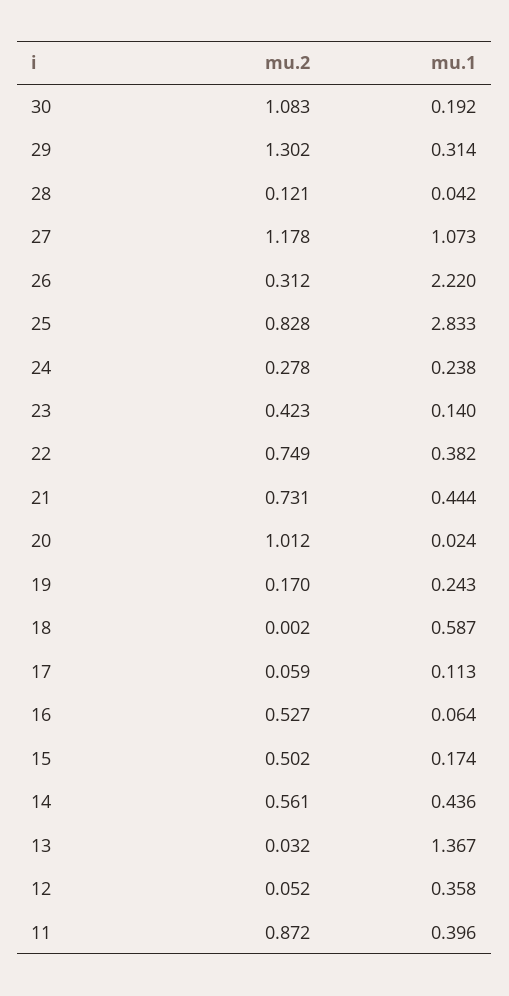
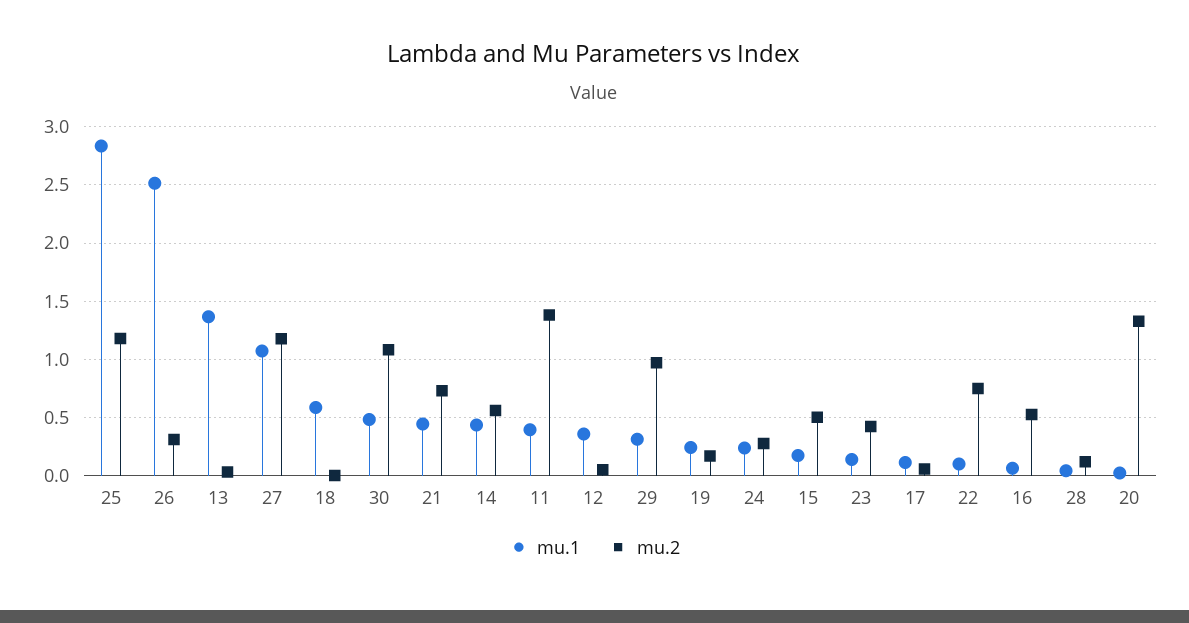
  {
    "mu.2": {
      "30": 1.083,
-     "29": 1.302,
+     "29": 1,
      "28": 0.121,
      "27": 1.178,
      "26": 0.312,
-     "25": 0.828,
+     "25": 1.2,
      "24": 0.278,
      "23": 0.423,
      "22": 0.749,
      "21": 0.731,
-     "20": 1.012,
+     "20": 1.3,
      "19": 0.17,
      "18": 0.002,
      "17": 0.059,
      "16": 0.527,
      "15": 0.502,
      "14": 0.561,
      "13": 0.032,
      "12": 0.052,
-     "11": 0.872
+     "11": 1.4
    },
    "mu.1": {
-     "30": 0.192,
+     "30": 0.5,
      "29": 0.314,
      "28": 0.042,
      "27": 1.073,
-     "26": 2.22,
+     "26": 2.5,
      "25": 2.833,
      "24": 0.238,
      "23": 0.14,
-     "22": 0.382,
+     "22": 0.1,
      "21": 0.444,
      "20": 0.024,
      "19": 0.243,
      "18": 0.587,
      "17": 0.113,
      "16": 0.064,
      "15": 0.174,
      "14": 0.436,
      "13": 1.367,
      "12": 0.358,
      "11": 0.396
    }
  }

